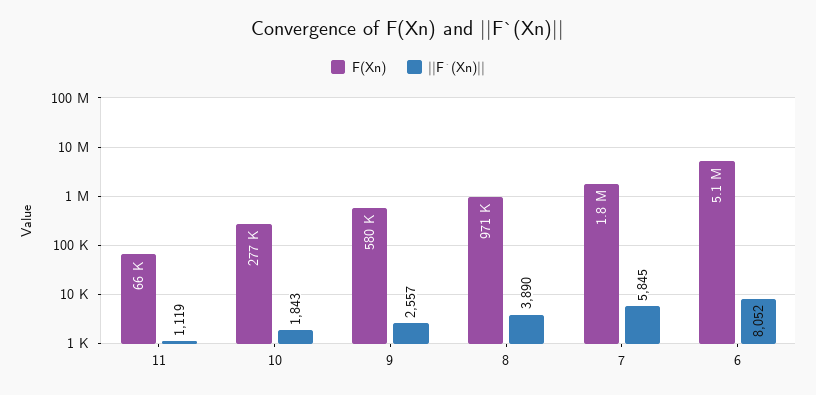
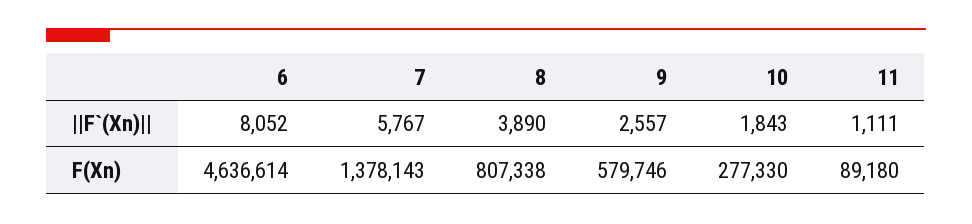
  {
    "F(Xn)": {
-     "11": 66000,
+     "11": 89180,
      "10": 277330,
      "9": 579746,
-     "8": 971000,
+     "8": 807338,
-     "7": 1800000,
+     "7": 1378143,
-     "6": 5100000
+     "6": 4636614
    },
    "||F`(Xn)||": {
-     "11": 1119,
+     "11": 1111,
      "10": 1843,
      "9": 2557,
      "8": 3890,
-     "7": 5845,
+     "7": 5767,
      "6": 8052
    }
  }

